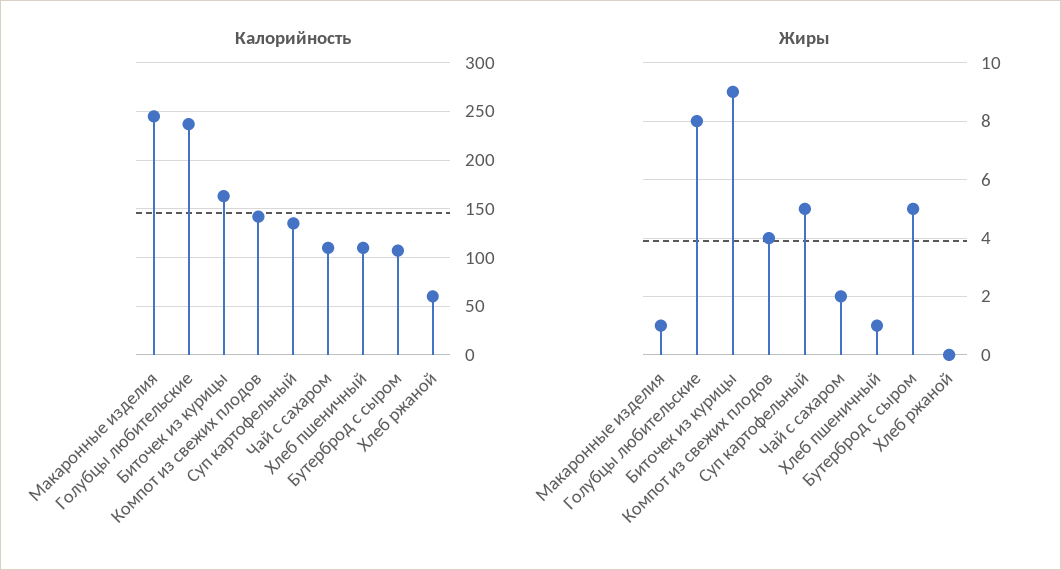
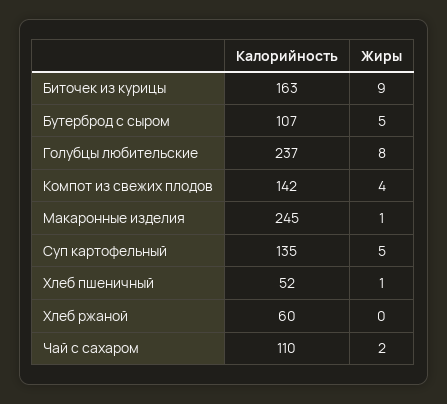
  {
    "Калорийность": {
      "Макаронные изделия": 245,
      "Голубцы любительские": 237,
      "Биточек из курицы": 163,
      "Компот из свежих плодов": 142,
      "Суп картофельный": 135,
      "Чай с сахаром": 110,
-     "Хлеб пшеничный": 110,
+     "Хлеб пшеничный": 52,
      "Бутерброд с сыром": 107,
      "Хлеб ржаной": 60
    },
    "Жиры": {
      "Макаронные изделия": 1,
      "Голубцы любительские": 8,
      "Биточек из курицы": 9,
      "Компот из свежих плодов": 4,
      "Суп картофельный": 5,
      "Чай с сахаром": 2,
      "Хлеб пшеничный": 1,
      "Бутерброд с сыром": 5,
      "Хлеб ржаной": 0
    }
  }

